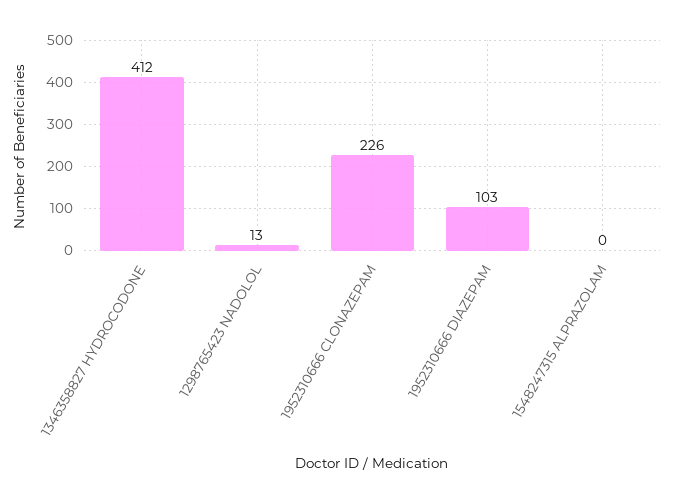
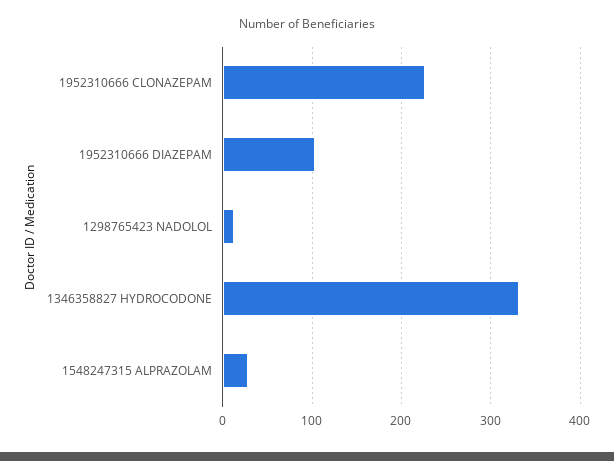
  {
-   "1346358827 HYDROCODONE": 412,
+   "1346358827 HYDROCODONE": 330,
    "1298765423 NADOLOL": 13,
    "1952310666 CLONAZEPAM": 226,
    "1952310666 DIAZEPAM": 103,
-   "1548247315 ALPRAZOLAM": 0
+   "1548247315 ALPRAZOLAM": 30
  }

